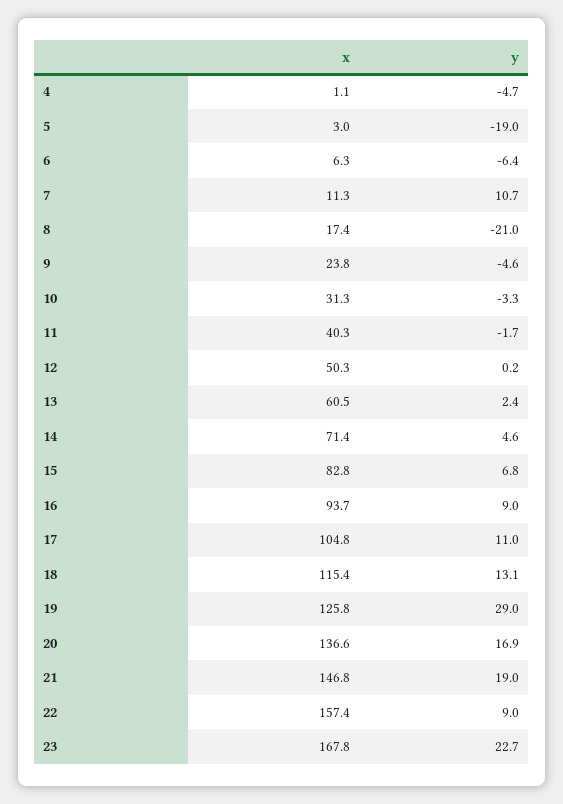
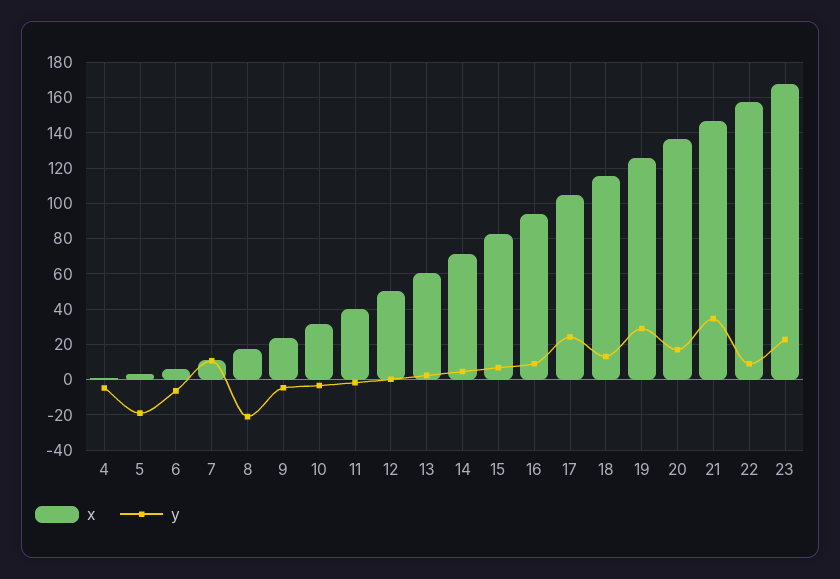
  {
    "x": {
      "4": 1.1,
      "5": 3,
      "6": 6.3,
      "7": 11.3,
      "8": 17.4,
      "9": 23.8,
      "10": 31.3,
      "11": 40.3,
      "12": 50.3,
      "13": 60.5,
      "14": 71.4,
      "15": 82.8,
      "16": 93.7,
      "17": 104.8,
      "18": 115.4,
      "19": 125.8,
      "20": 136.6,
      "21": 146.8,
      "22": 157.4,
      "23": 167.8
    },
    "y": {
      "4": -4.7,
      "5": -19,
      "6": -6.4,
      "7": 10.7,
      "8": -21,
      "9": -4.6,
      "10": -3.3,
      "11": -1.7,
      "12": 0.2,
      "13": 2.4,
      "14": 4.6,
      "15": 6.8,
      "16": 9,
-     "17": 11,
+     "17": 25,
      "18": 13.1,
      "19": 29,
      "20": 16.9,
-     "21": 19,
+     "21": 35,
      "22": 9,
      "23": 22.7
    }
  }

